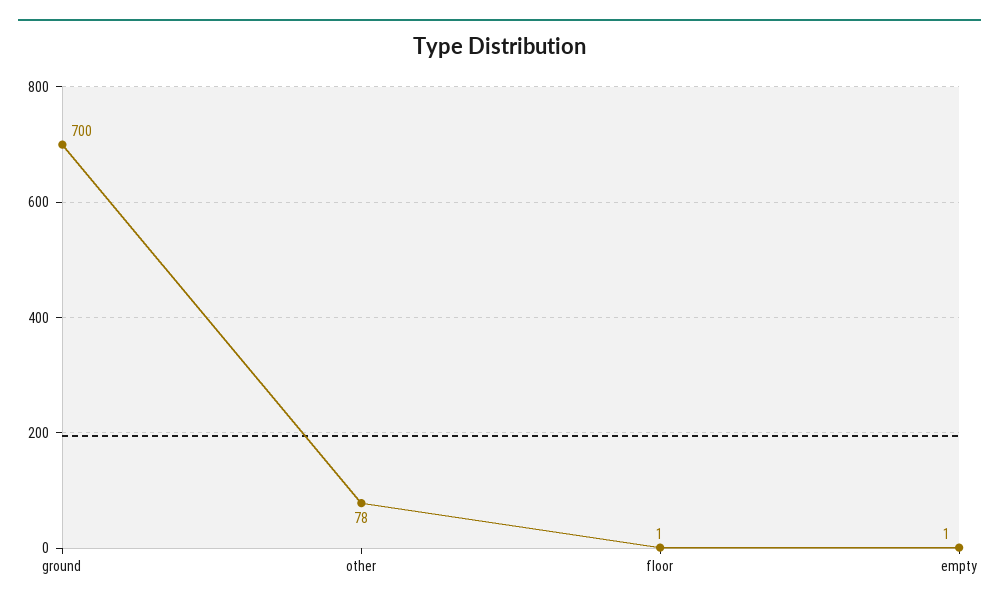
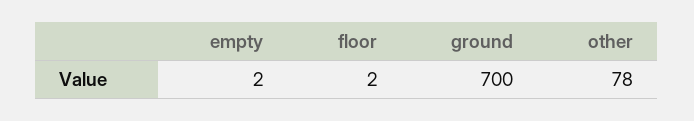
  {
    "ground": 700,
    "other": 78,
-   "floor": 1,
+   "floor": 2,
-   "empty": 1
+   "empty": 2
  }

